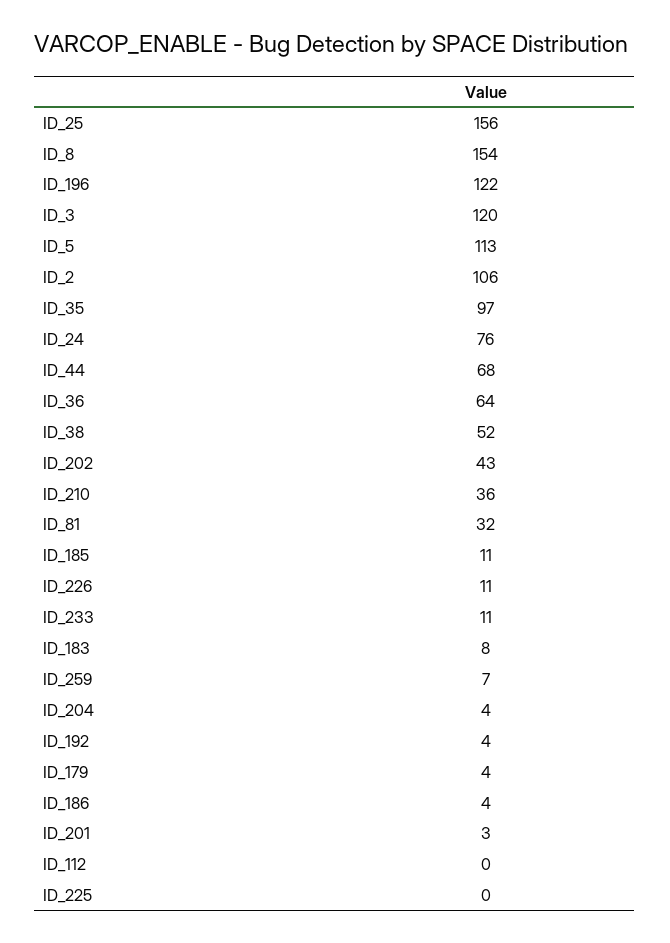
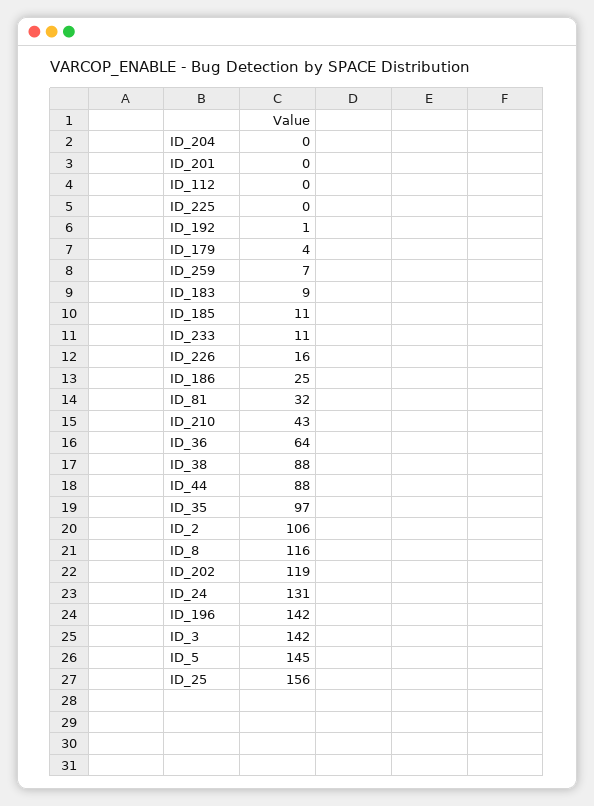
  {
    "ID_25": 156,
-   "ID_8": 154,
+   "ID_8": 116,
-   "ID_196": 122,
+   "ID_196": 142,
-   "ID_3": 120,
+   "ID_3": 142,
-   "ID_5": 113,
+   "ID_5": 145,
    "ID_2": 106,
    "ID_35": 97,
-   "ID_24": 76,
+   "ID_24": 131,
-   "ID_44": 68,
+   "ID_44": 88,
    "ID_36": 64,
-   "ID_38": 52,
+   "ID_38": 88,
-   "ID_202": 43,
+   "ID_202": 119,
-   "ID_210": 36,
+   "ID_210": 43,
    "ID_81": 32,
    "ID_185": 11,
-   "ID_226": 11,
+   "ID_226": 16,
    "ID_233": 11,
-   "ID_183": 8,
+   "ID_183": 9,
    "ID_259": 7,
-   "ID_204": 4,
+   "ID_204": 0,
-   "ID_192": 4,
+   "ID_192": 1,
    "ID_179": 4,
-   "ID_186": 4,
+   "ID_186": 25,
-   "ID_201": 3,
+   "ID_201": 0,
    "ID_112": 0,
    "ID_225": 0
  }

